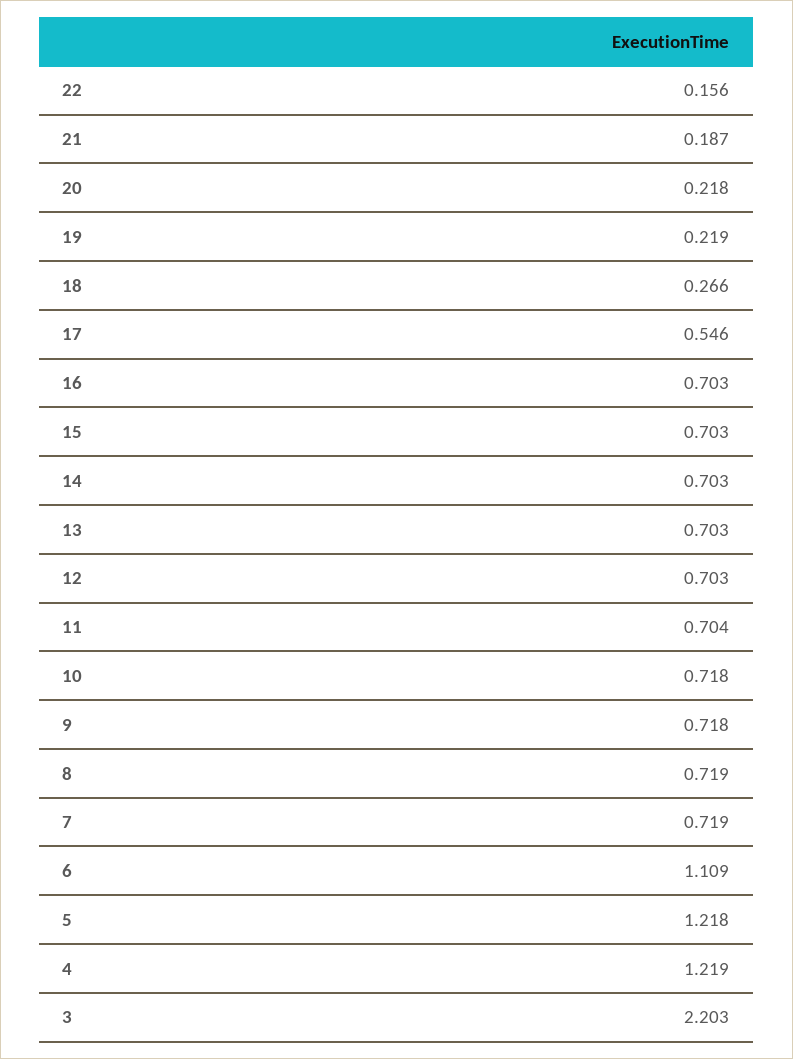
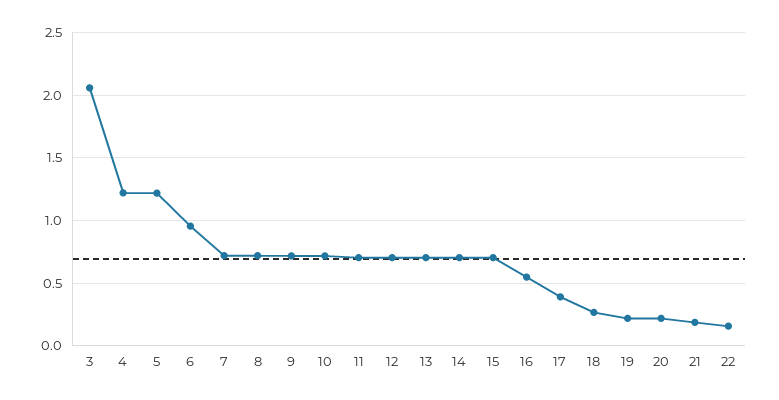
  {
    "22": 0.156,
    "21": 0.187,
    "20": 0.218,
    "19": 0.219,
    "18": 0.266,
-   "17": 0.546,
+   "17": 0.4,
-   "16": 0.703,
+   "16": 0.55,
    "15": 0.703,
    "14": 0.703,
    "13": 0.703,
    "12": 0.703,
    "11": 0.704,
    "10": 0.718,
    "9": 0.718,
    "8": 0.719,
    "7": 0.719,
-   "6": 1.109,
+   "6": 0.95,
    "5": 1.218,
    "4": 1.219,
-   "3": 2.203
+   "3": 2.05
  }

